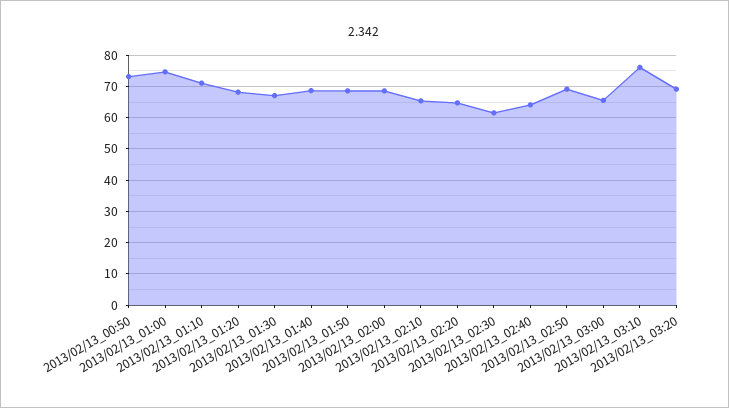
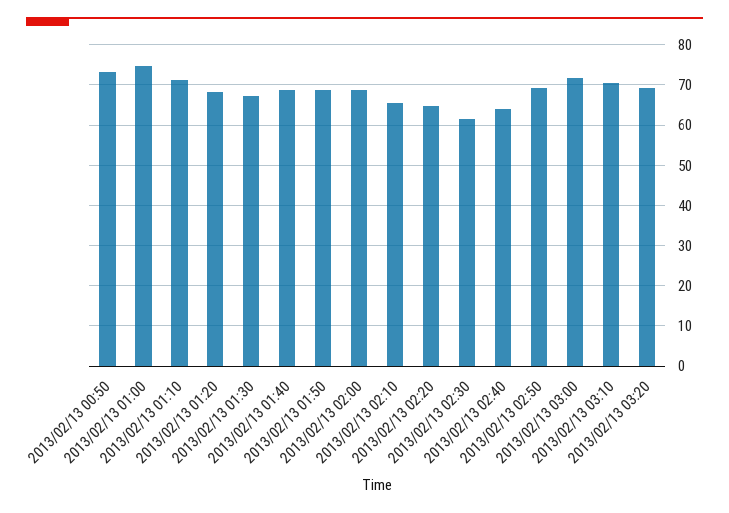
  {
    "2013/02/13_00:50": 74,
    "2013/02/13_01:00": 74,
    "2013/02/13_01:10": 72,
    "2013/02/13_01:20": 68,
    "2013/02/13_01:30": 68,
    "2013/02/13_01:40": 68,
    "2013/02/13_01:50": 68,
    "2013/02/13_02:00": 68,
    "2013/02/13_02:10": 66,
    "2013/02/13_02:20": 64,
    "2013/02/13_02:30": 62,
    "2013/02/13_02:40": 64,
    "2013/02/13_02:50": 70,
-   "2013/02/13_03:00": 66,
+   "2013/02/13_03:00": 72,
-   "2013/02/13_03:10": 76,
+   "2013/02/13_03:10": 70,
    "2013/02/13_03:20": 70
  }

